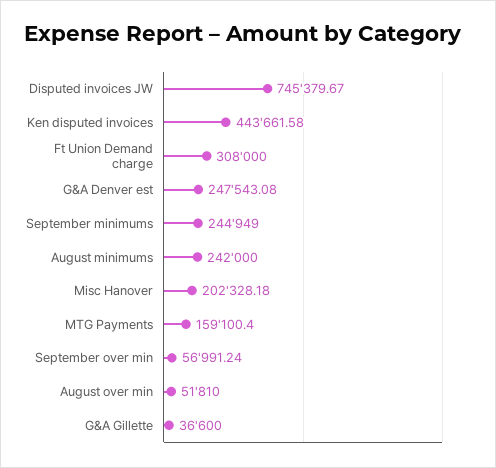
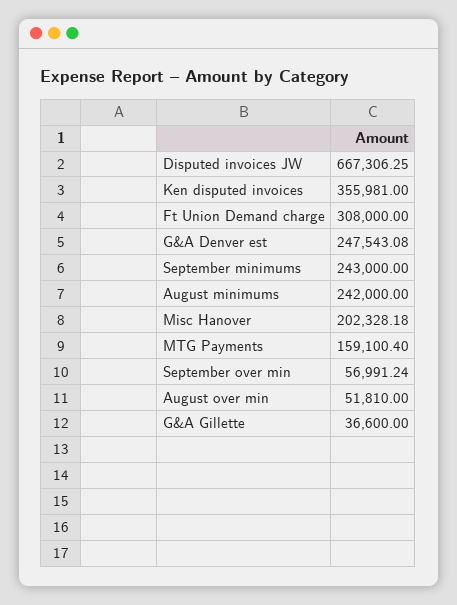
  {
-   "Disputed invoices JW": 745379.67,
+   "Disputed invoices JW": 667306.25,
-   "Ken disputed invoices": 443661.58,
+   "Ken disputed invoices": 355981,
    "Ft Union Demand charge": 308000,
    "G&A Denver est": 247543.08,
-   "September minimums": 244949,
+   "September minimums": 243000,
    "August minimums": 242000,
    "Misc Hanover": 202328.18,
    "MTG Payments": 159100.4,
    "September over min": 56991.24,
    "August over min": 51810,
    "G&A Gillette": 36600
  }

